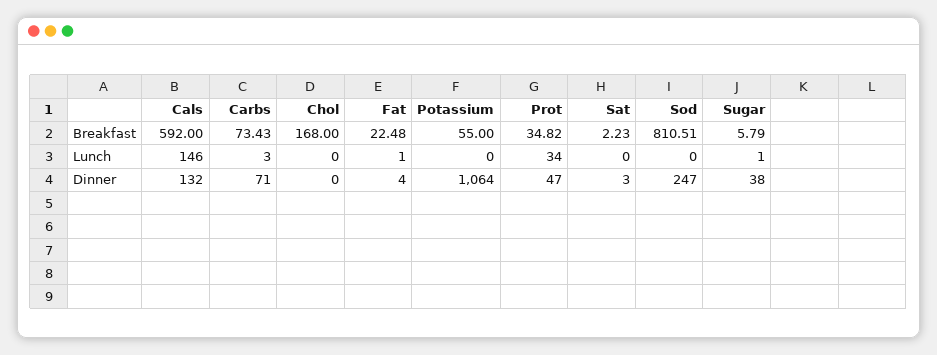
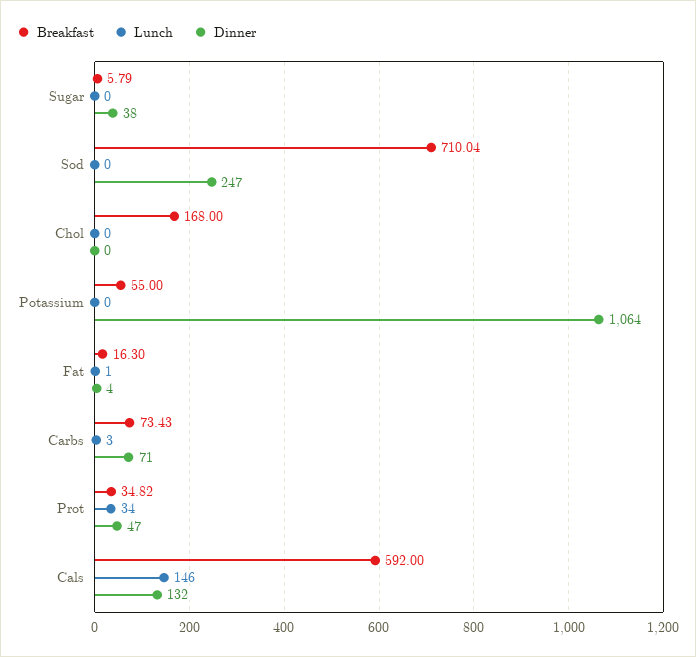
  {
    "Breakfast": {
      "Cals": 592,
      "Carbs": 73.43,
      "Chol": 168,
-     "Fat": 22.48,
+     "Fat": 16.3,
      "Potassium": 55,
      "Prot": 34.82,
-     "Sat": 2.23,
-     "Sod": 810.51,
+     "Sod": 710.04,
      "Sugar": 5.79
    },
    "Lunch": {
      "Cals": 146,
      "Carbs": 3,
      "Chol": 0,
      "Fat": 1,
      "Potassium": 0,
      "Prot": 34,
-     "Sat": 0,
      "Sod": 0,
-     "Sugar": 1
+     "Sugar": 0
    },
    "Dinner": {
      "Cals": 132,
      "Carbs": 71,
      "Chol": 0,
      "Fat": 4,
      "Potassium": 1064,
      "Prot": 47,
-     "Sat": 3,
      "Sod": 247,
      "Sugar": 38
    }
  }

